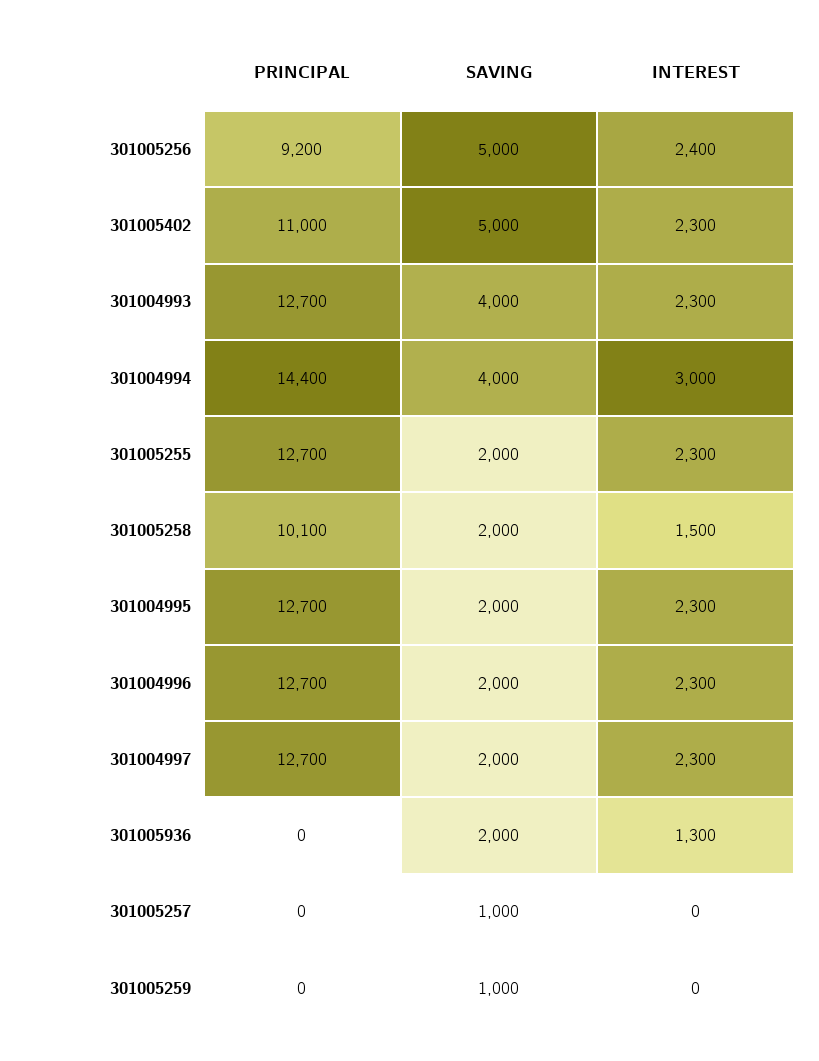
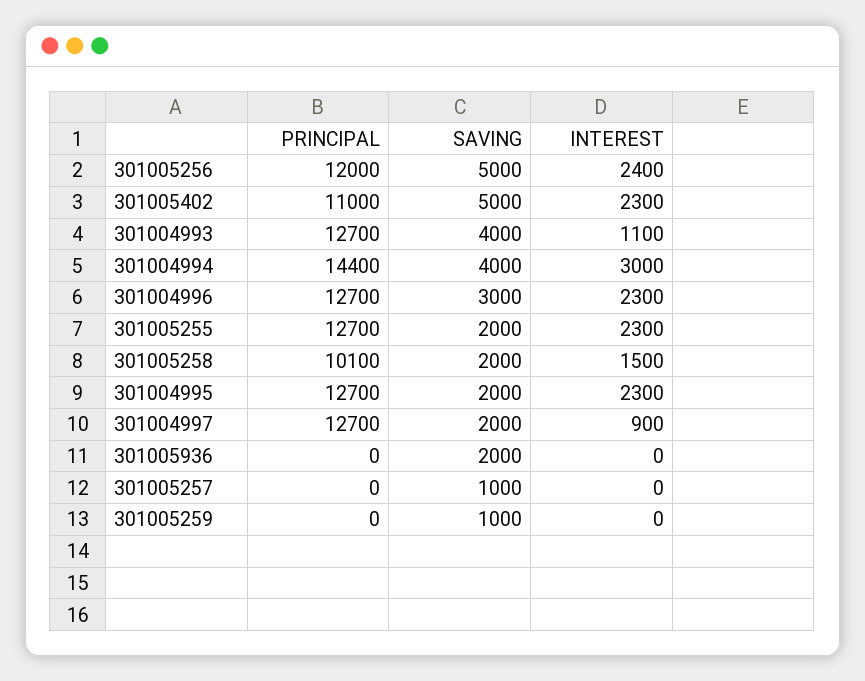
  {
    "PRINCIPAL": {
-     "301005256": 9200,
+     "301005256": 12000,
      "301005402": 11000,
      "301004993": 12700,
      "301004994": 14400,
      "301005255": 12700,
      "301005258": 10100,
      "301004995": 12700,
      "301004996": 12700,
      "301004997": 12700,
      "301005936": 0,
      "301005257": 0,
      "301005259": 0
    },
    "SAVING": {
      "301005256": 5000,
      "301005402": 5000,
      "301004993": 4000,
      "301004994": 4000,
      "301005255": 2000,
      "301005258": 2000,
      "301004995": 2000,
-     "301004996": 2000,
+     "301004996": 3000,
      "301004997": 2000,
      "301005936": 2000,
      "301005257": 1000,
      "301005259": 1000
    },
    "INTEREST": {
      "301005256": 2400,
      "301005402": 2300,
-     "301004993": 2300,
+     "301004993": 1100,
      "301004994": 3000,
      "301005255": 2300,
      "301005258": 1500,
      "301004995": 2300,
      "301004996": 2300,
-     "301004997": 2300,
+     "301004997": 900,
-     "301005936": 1300,
+     "301005936": 0,
      "301005257": 0,
      "301005259": 0
    }
  }

